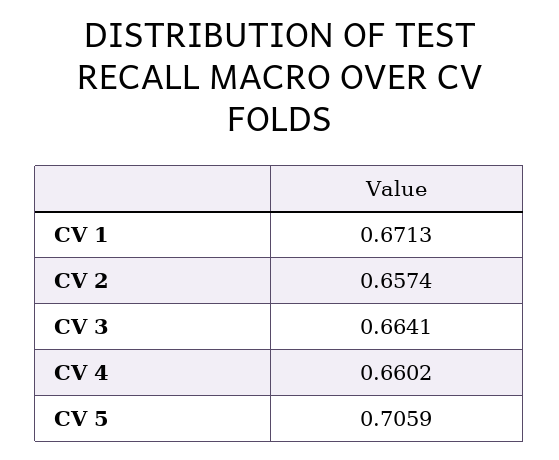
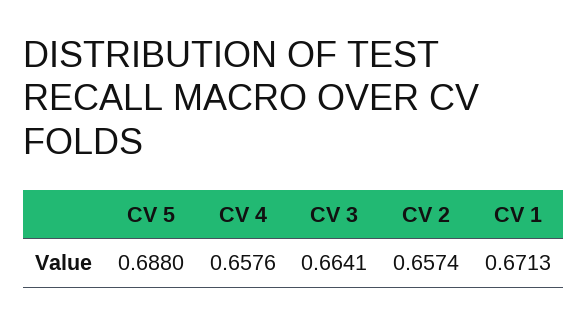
  {
    "CV 1": 0.6713,
    "CV 2": 0.6574,
    "CV 3": 0.6641,
-   "CV 4": 0.6602,
+   "CV 4": 0.6576,
-   "CV 5": 0.7059
+   "CV 5": 0.688
  }

